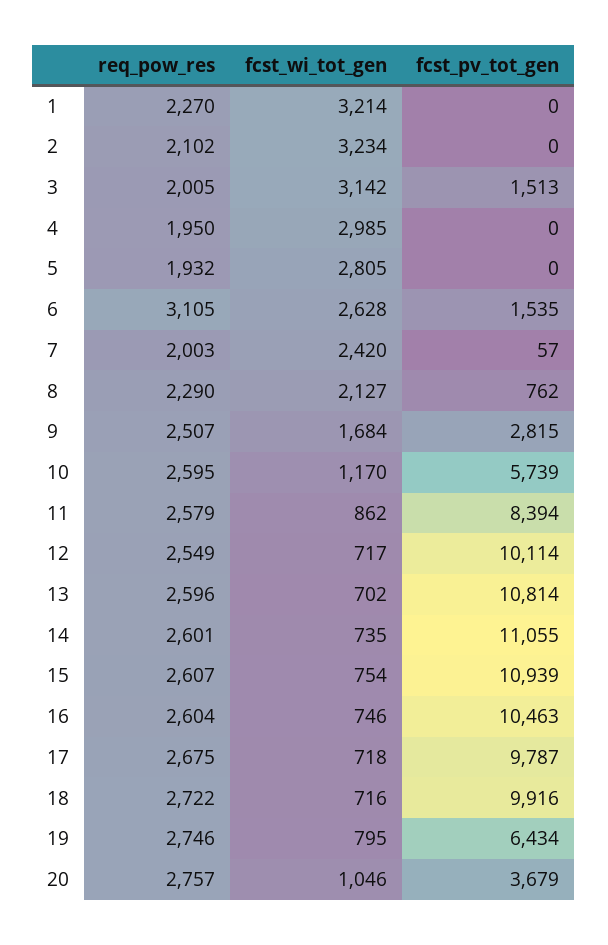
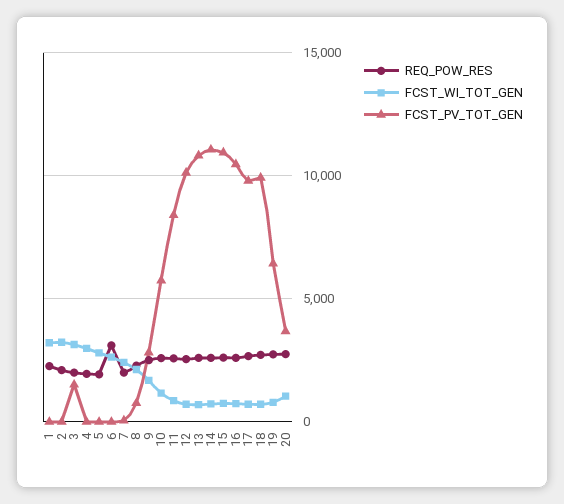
  {
    "req_pow_res": {
      "1": 2270,
      "2": 2102,
      "3": 2005,
      "4": 1950,
      "5": 1932,
      "6": 3105,
      "7": 2003,
      "8": 2290,
      "9": 2507,
      "10": 2595,
      "11": 2579,
      "12": 2549,
      "13": 2596,
      "14": 2601,
      "15": 2607,
      "16": 2604,
      "17": 2675,
      "18": 2722,
      "19": 2746,
      "20": 2757
    },
    "fcst_wi_tot_gen": {
      "1": 3214,
      "2": 3234,
      "3": 3142,
      "4": 2985,
      "5": 2805,
      "6": 2628,
      "7": 2420,
      "8": 2127,
      "9": 1684,
      "10": 1170,
      "11": 862,
      "12": 717,
      "13": 702,
      "14": 735,
      "15": 754,
      "16": 746,
      "17": 718,
      "18": 716,
      "19": 795,
      "20": 1046
    },
    "fcst_pv_tot_gen": {
      "1": 0,
      "2": 0,
      "3": 1513,
      "4": 0,
      "5": 0,
-     "6": 1535,
+     "6": 0,
      "7": 57,
      "8": 762,
      "9": 2815,
      "10": 5739,
      "11": 8394,
      "12": 10114,
      "13": 10814,
      "14": 11055,
      "15": 10939,
      "16": 10463,
      "17": 9787,
      "18": 9916,
      "19": 6434,
      "20": 3679
    }
  }

